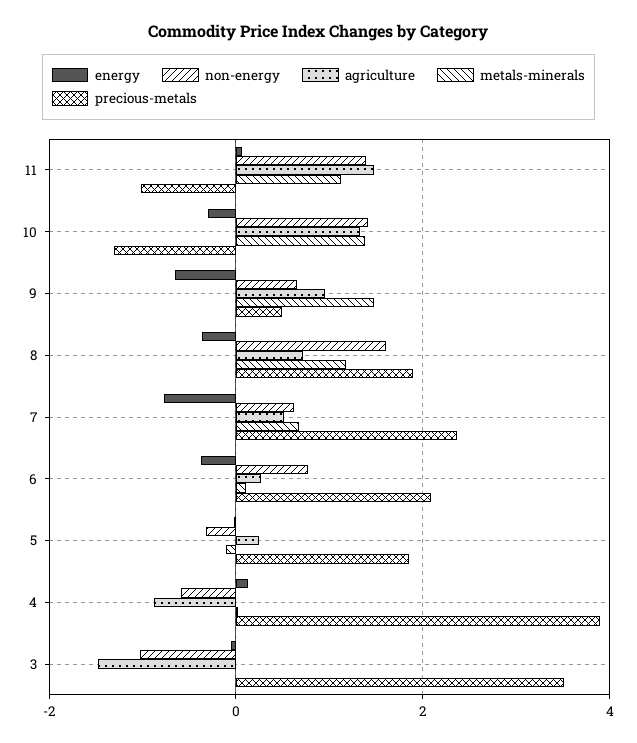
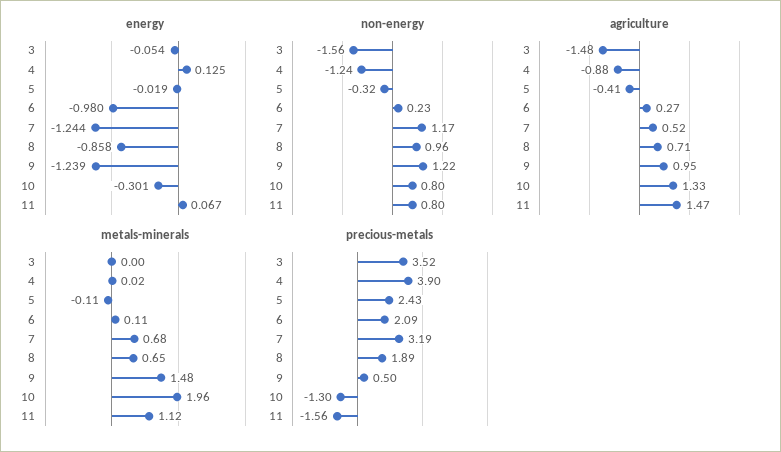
  {
    "energy": {
      "11": 0.067,
      "10": -0.301,
-     "9": -0.6,
+     "9": -1.239,
-     "8": -0.4,
+     "8": -0.858,
-     "7": -0.8,
+     "7": -1.244,
-     "6": -0.4,
+     "6": -0.98,
      "5": -0.019,
      "4": 0.125,
      "3": -0.054
    },
    "non-energy": {
-     "11": 1.4,
+     "11": 0.8,
-     "10": 1.4,
+     "10": 0.8,
-     "9": 0.6,
+     "9": 1.22,
-     "8": 1.6,
+     "8": 0.96,
-     "7": 0.6,
+     "7": 1.17,
-     "6": 0.8,
+     "6": 0.23,
      "5": -0.32,
-     "4": -0.6,
+     "4": -1.24,
-     "3": -1
+     "3": -1.56
    },
    "agriculture": {
      "11": 1.47,
      "10": 1.33,
      "9": 0.95,
      "8": 0.71,
      "7": 0.52,
      "6": 0.27,
-     "5": 0.2,
+     "5": -0.41,
      "4": -0.88,
      "3": -1.48
    },
    "metals-minerals": {
      "11": 1.12,
-     "10": 1.4,
+     "10": 1.96,
      "9": 1.48,
-     "8": 1.2,
+     "8": 0.65,
      "7": 0.68,
      "6": 0.11,
      "5": -0.11,
      "4": 0.02,
      "3": 0
    },
    "precious-metals": {
-     "11": -1,
+     "11": -1.56,
      "10": -1.3,
      "9": 0.5,
      "8": 1.89,
-     "7": 2.4,
+     "7": 3.19,
      "6": 2.09,
-     "5": 1.8,
+     "5": 2.43,
      "4": 3.9,
      "3": 3.52
    }
  }

